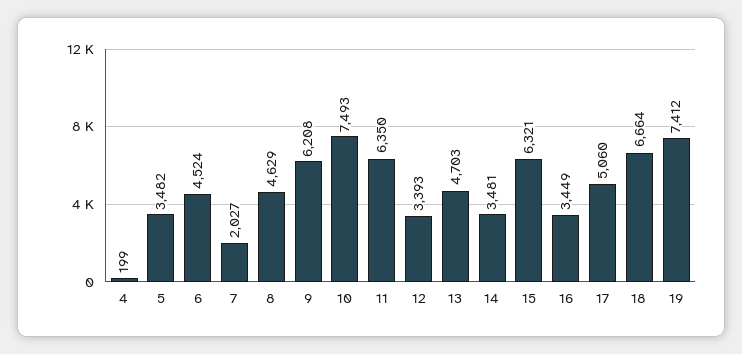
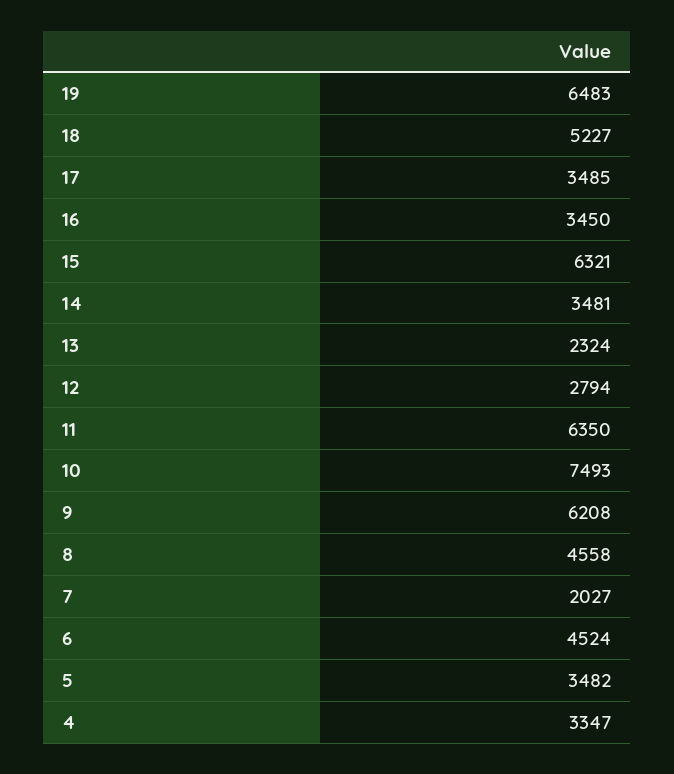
  {
-   "4": 199,
+   "4": 3347,
    "5": 3482,
    "6": 4524,
    "7": 2027,
-   "8": 4629,
+   "8": 4558,
    "9": 6208,
    "10": 7493,
    "11": 6350,
-   "12": 3393,
+   "12": 2794,
-   "13": 4703,
+   "13": 2324,
    "14": 3481,
    "15": 6321,
-   "16": 3449,
+   "16": 3450,
-   "17": 5060,
+   "17": 3485,
-   "18": 6664,
+   "18": 5227,
-   "19": 7412
+   "19": 6483
  }

